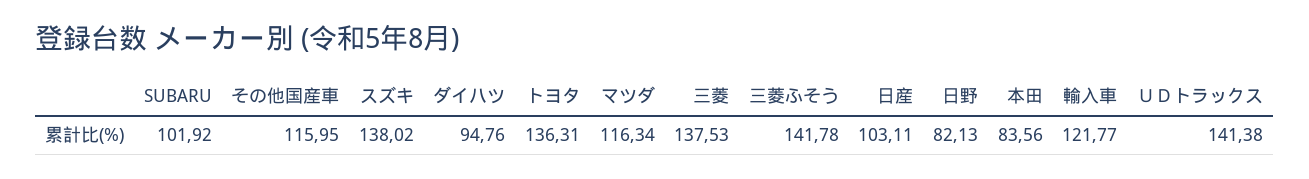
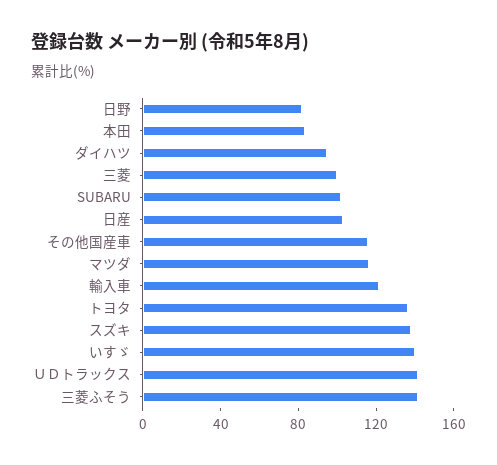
  {
    "SUBARU": 101.92,
    "その他国産車": 115.95,
    "スズキ": 138.02,
    "ダイハツ": 94.76,
    "トヨタ": 136.31,
    "マツダ": 116.34,
-   "三菱": 137.53,
+   "三菱": 100,
    "三菱ふそう": 141.78,
    "日産": 103.11,
    "日野": 82.13,
    "本田": 83.56,
    "輸入車": 121.77,
-   "ＵＤトラックス": 141.38
+   "ＵＤトラックス": 141.38,
+   "いすゞ": 140
  }

